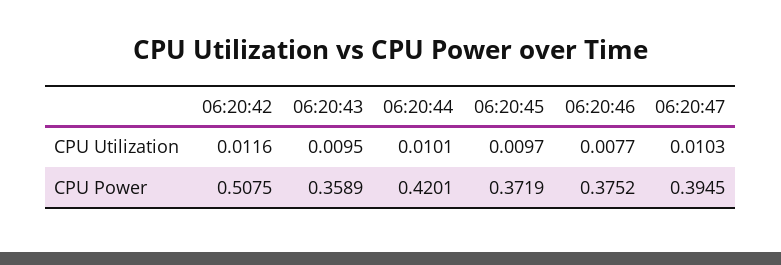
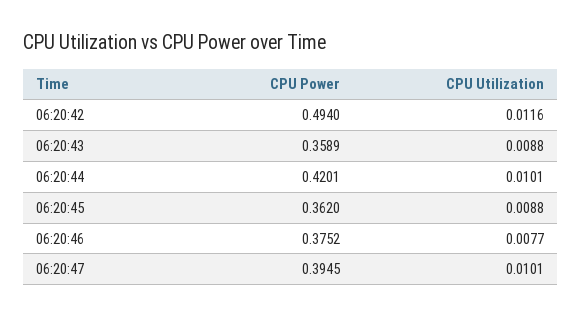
  {
    "06:20:42": {
      "CPU Utilization": 0.0116,
-     "CPU Power": 0.5075
+     "CPU Power": 0.494
    },
    "06:20:43": {
-     "CPU Utilization": 0.0095,
+     "CPU Utilization": 0.0088,
      "CPU Power": 0.3589
    },
    "06:20:44": {
      "CPU Utilization": 0.0101,
      "CPU Power": 0.4201
    },
    "06:20:45": {
-     "CPU Utilization": 0.0097,
+     "CPU Utilization": 0.0088,
-     "CPU Power": 0.3719
+     "CPU Power": 0.362
    },
    "06:20:46": {
      "CPU Utilization": 0.0077,
      "CPU Power": 0.3752
    },
    "06:20:47": {
-     "CPU Utilization": 0.0103,
+     "CPU Utilization": 0.0101,
      "CPU Power": 0.3945
    }
  }

